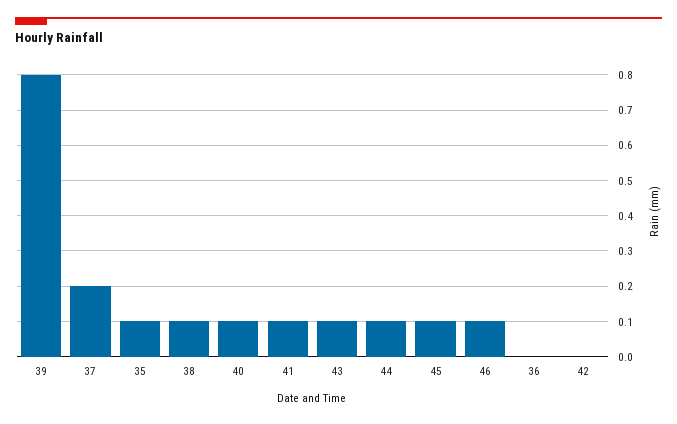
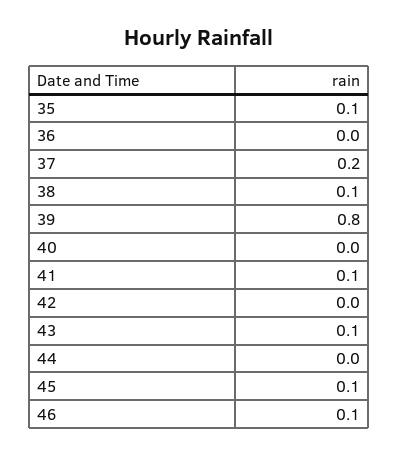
  {
    "39": 0.8,
    "37": 0.2,
    "35": 0.1,
    "38": 0.1,
-   "40": 0.1,
+   "40": 0,
    "41": 0.1,
    "43": 0.1,
-   "44": 0.1,
+   "44": 0,
    "45": 0.1,
    "46": 0.1,
    "36": 0,
    "42": 0
  }

